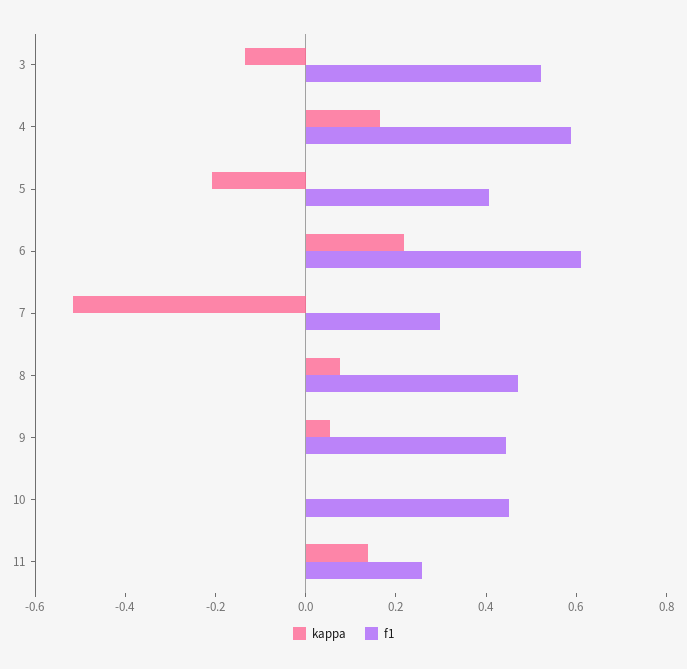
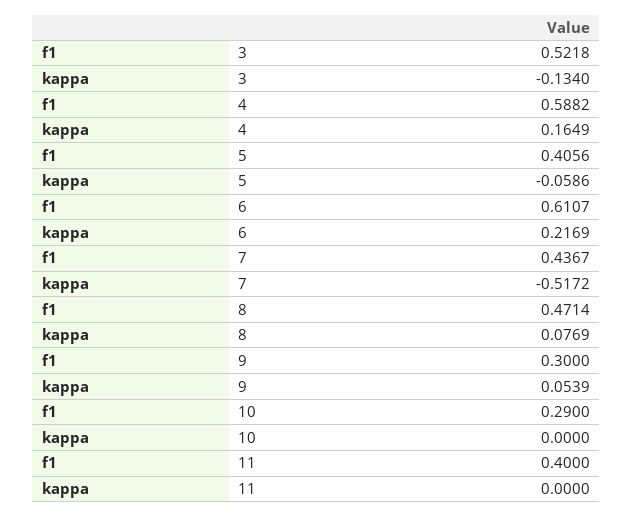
  {
    "kappa": {
      "3": -0.134,
      "4": 0.1649,
-     "5": -0.2,
+     "5": -0.0586,
      "6": 0.2169,
      "7": -0.5172,
      "8": 0.0769,
      "9": 0.0539,
      "10": 0,
-     "11": 0.15
+     "11": 0
    },
    "f1": {
      "3": 0.5218,
      "4": 0.5882,
      "5": 0.4056,
      "6": 0.6107,
-     "7": 0.3,
+     "7": 0.4367,
      "8": 0.4714,
-     "9": 0.45,
+     "9": 0.3,
-     "10": 0.45,
+     "10": 0.29,
-     "11": 0.25
+     "11": 0.4
    }
  }

